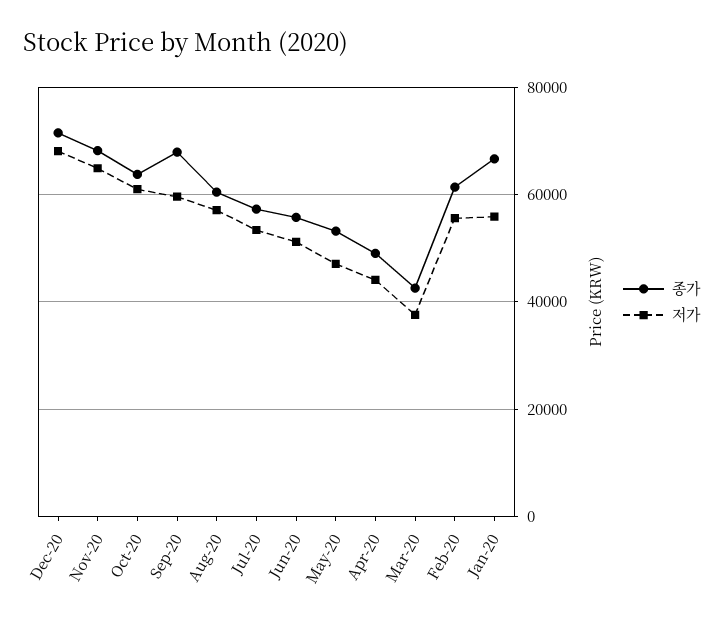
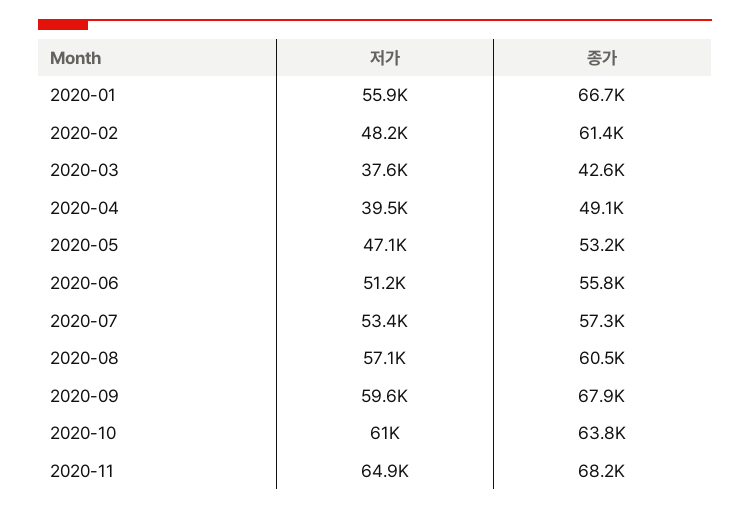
  {
    "종가": {
-     "Dec-20": 72000,
      "Nov-20": 68200,
      "Oct-20": 63800,
      "Sep-20": 67900,
      "Aug-20": 60500,
      "Jul-20": 57300,
      "Jun-20": 55800,
      "May-20": 53200,
      "Apr-20": 49100,
      "Mar-20": 42600,
      "Feb-20": 61400,
      "Jan-20": 66700
    },
    "저가": {
-     "Dec-20": 68000,
      "Nov-20": 64900,
      "Oct-20": 61000,
      "Sep-20": 59600,
      "Aug-20": 57100,
      "Jul-20": 53400,
      "Jun-20": 51200,
      "May-20": 47100,
-     "Apr-20": 44000,
+     "Apr-20": 39500,
      "Mar-20": 37600,
-     "Feb-20": 56000,
+     "Feb-20": 48200,
      "Jan-20": 55900
    }
  }

